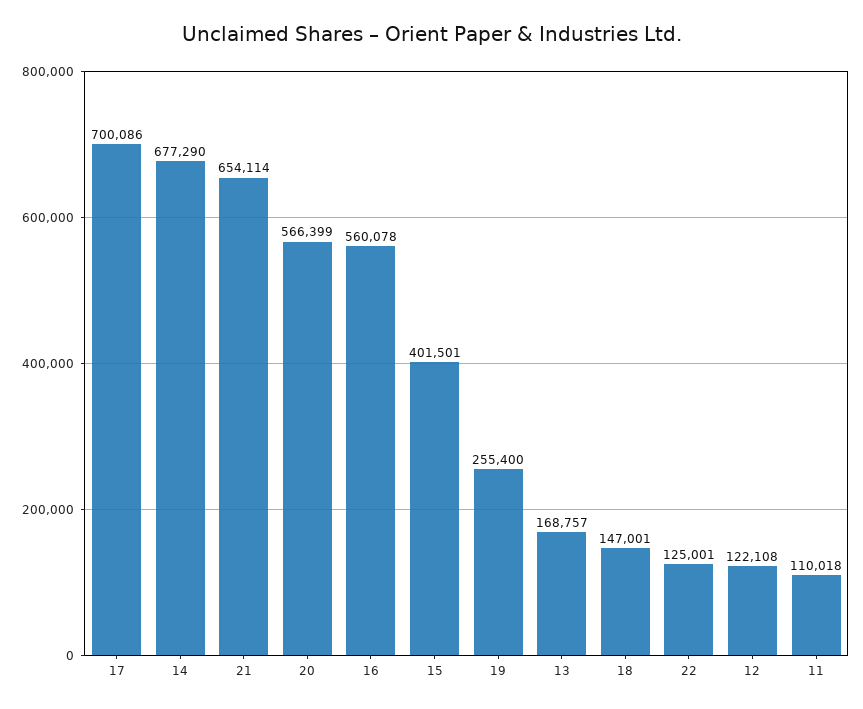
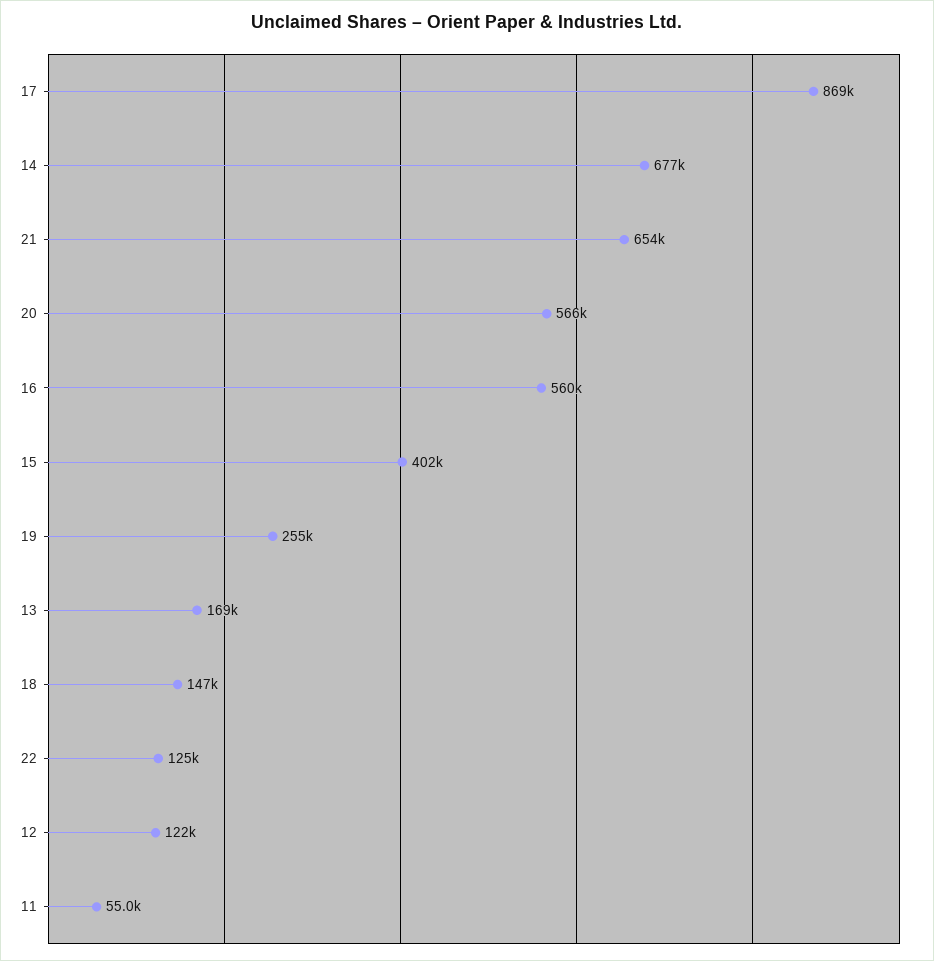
  {
-   "17": 700086,
+   "17": 869000,
    "14": 677290,
    "21": 654114,
    "20": 566399,
    "16": 560078,
    "15": 401501,
    "19": 255400,
    "13": 168757,
    "18": 147001,
    "22": 125001,
    "12": 122108,
-   "11": 110018
+   "11": 55000
  }

